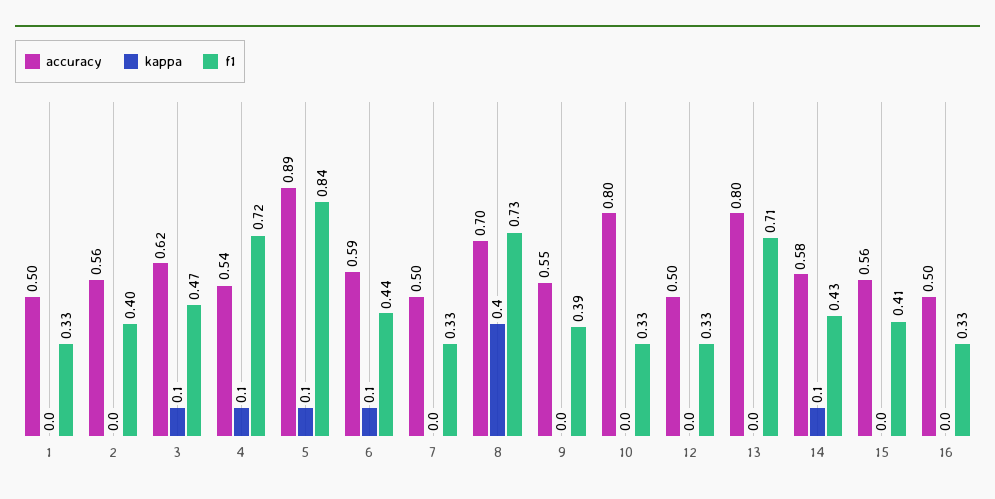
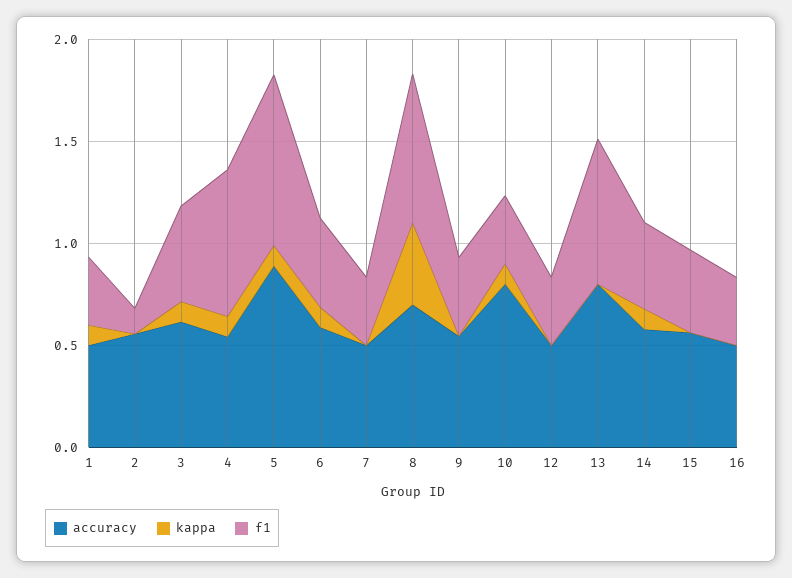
  {
    "accuracy": {
      "1": 0.5,
      "2": 0.56,
      "3": 0.62,
      "4": 0.54,
      "5": 0.89,
      "6": 0.59,
      "7": 0.5,
      "8": 0.7,
      "9": 0.55,
      "10": 0.8,
      "12": 0.5,
      "13": 0.8,
      "14": 0.58,
      "15": 0.56,
      "16": 0.5
    },
    "kappa": {
-     "1": 0,
+     "1": 0.1,
      "2": 0,
      "3": 0.1,
      "4": 0.1,
      "5": 0.1,
      "6": 0.1,
      "7": 0,
      "8": 0.4,
      "9": 0,
-     "10": 0,
+     "10": 0.1,
      "12": 0,
      "13": 0,
      "14": 0.1,
      "15": 0,
      "16": 0
    },
    "f1": {
      "1": 0.33,
-     "2": 0.4,
+     "2": 0.1,
      "3": 0.47,
      "4": 0.72,
      "5": 0.84,
      "6": 0.44,
      "7": 0.33,
      "8": 0.73,
      "9": 0.39,
      "10": 0.33,
      "12": 0.33,
      "13": 0.71,
      "14": 0.43,
      "15": 0.41,
      "16": 0.33
    }
  }

